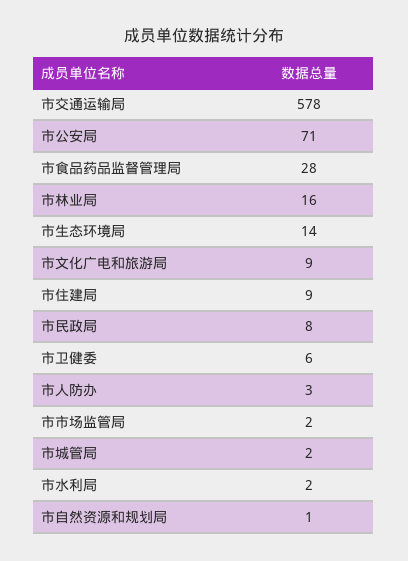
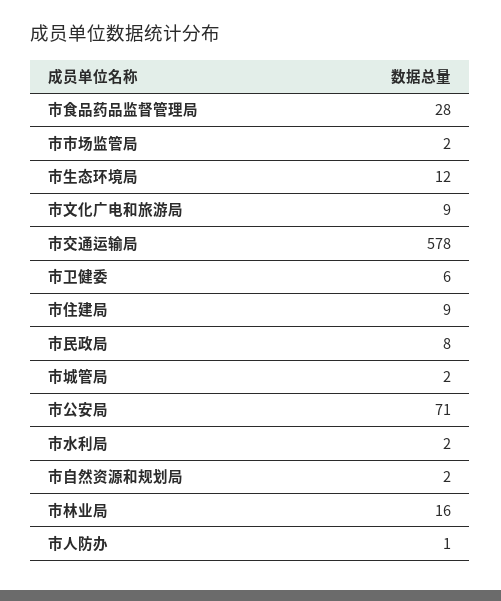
  {
    "市交通运输局": 578,
    "市公安局": 71,
    "市食品药品监督管理局": 28,
    "市林业局": 16,
-   "市生态环境局": 14,
+   "市生态环境局": 12,
    "市文化广电和旅游局": 9,
    "市住建局": 9,
    "市民政局": 8,
    "市卫健委": 6,
-   "市人防办": 3,
+   "市人防办": 1,
    "市市场监管局": 2,
    "市城管局": 2,
    "市水利局": 2,
-   "市自然资源和规划局": 1
+   "市自然资源和规划局": 2
  }

